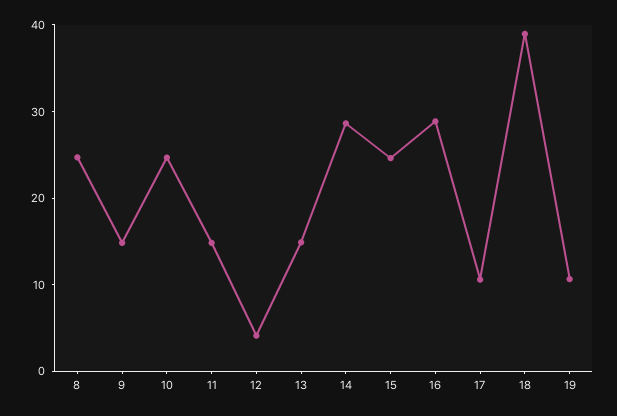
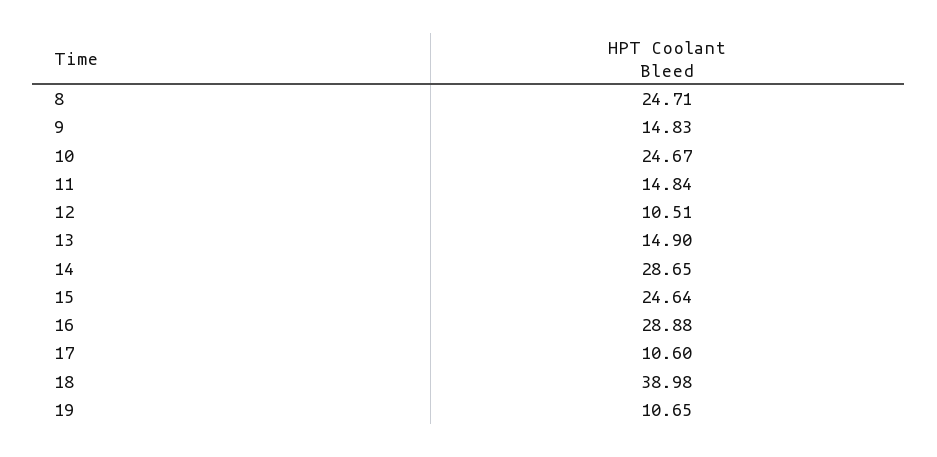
  {
    "8": 24.71,
    "9": 14.83,
    "10": 24.67,
    "11": 14.84,
-   "12": 4,
+   "12": 10.51,
    "13": 14.9,
    "14": 28.65,
    "15": 24.64,
    "16": 28.88,
    "17": 10.6,
    "18": 38.98,
    "19": 10.65
  }

